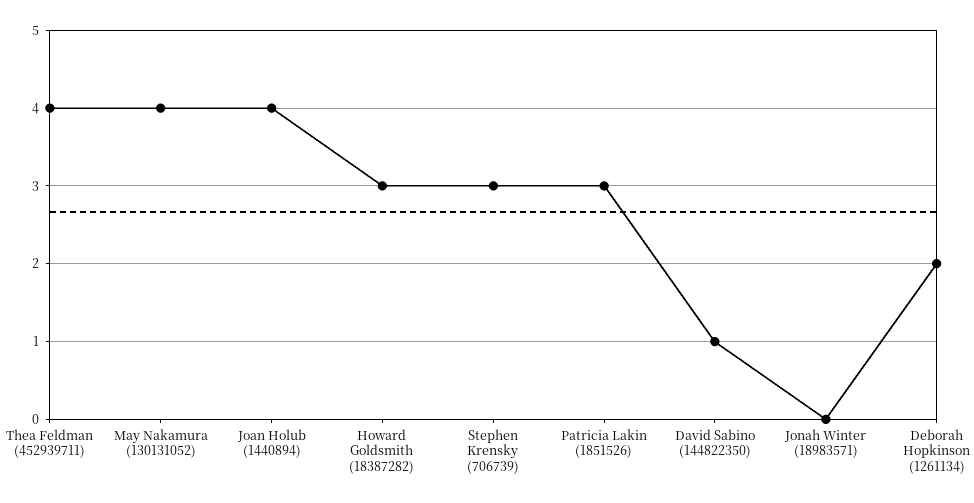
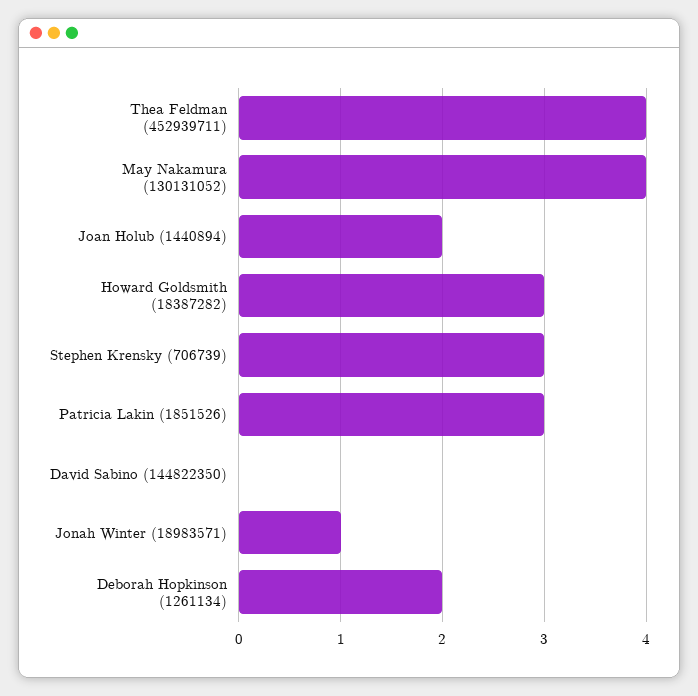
  {
    "Thea Feldman (452939711)": 4,
    "May Nakamura (130131052)": 4,
-   "Joan Holub (1440894)": 4,
+   "Joan Holub (1440894)": 2,
    "Howard Goldsmith (18387282)": 3,
    "Stephen Krensky (706739)": 3,
    "Patricia Lakin (1851526)": 3,
-   "David Sabino (144822350)": 1,
+   "David Sabino (144822350)": 0,
-   "Jonah Winter (18983571)": 0,
+   "Jonah Winter (18983571)": 1,
    "Deborah Hopkinson (1261134)": 2
  }

